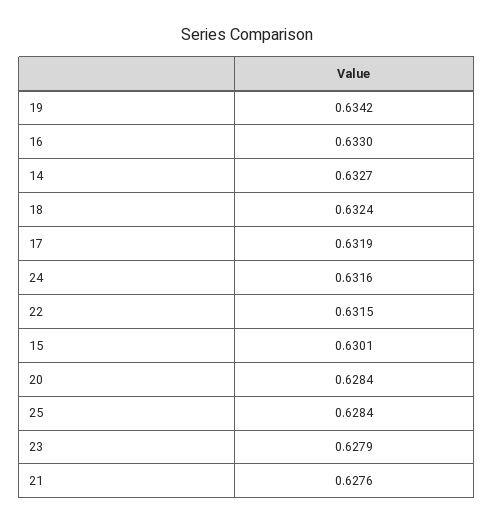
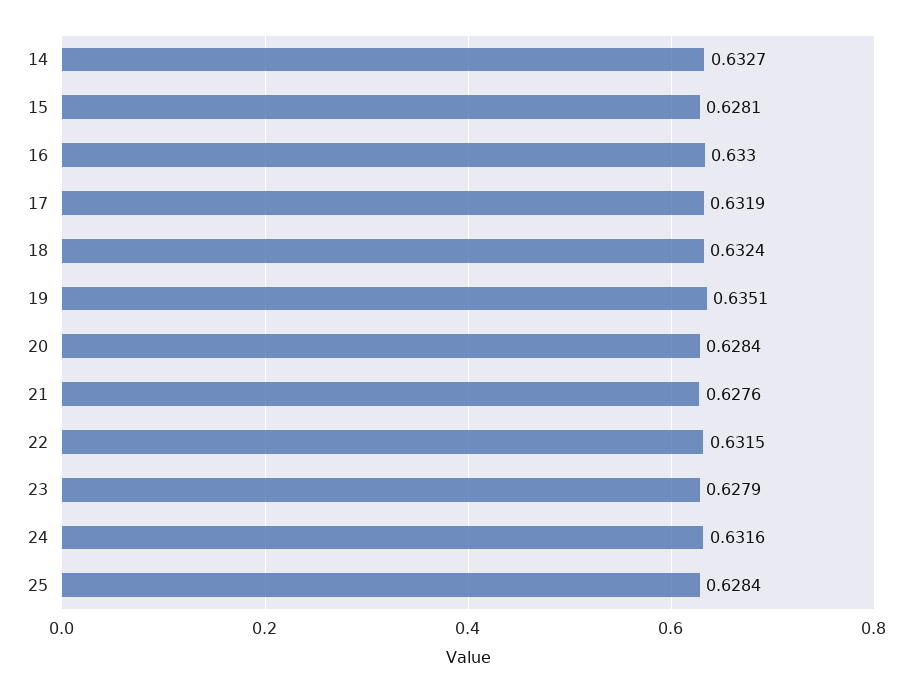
  {
-   "19": 0.6342,
+   "19": 0.6351,
    "16": 0.633,
    "14": 0.6327,
    "18": 0.6324,
    "17": 0.6319,
    "24": 0.6316,
    "22": 0.6315,
-   "15": 0.6301,
+   "15": 0.6281,
    "20": 0.6284,
    "25": 0.6284,
    "23": 0.6279,
    "21": 0.6276
  }

